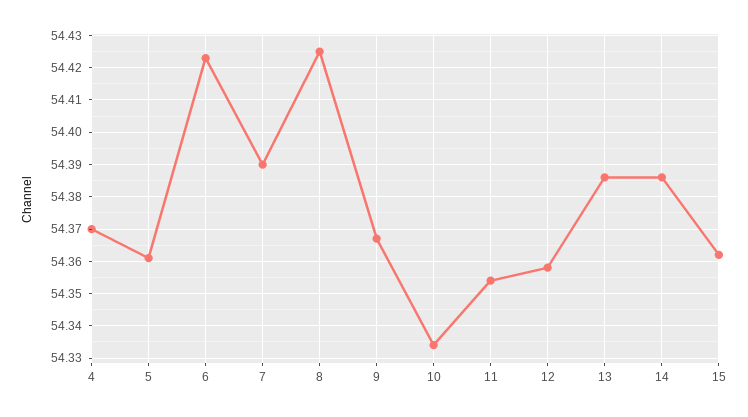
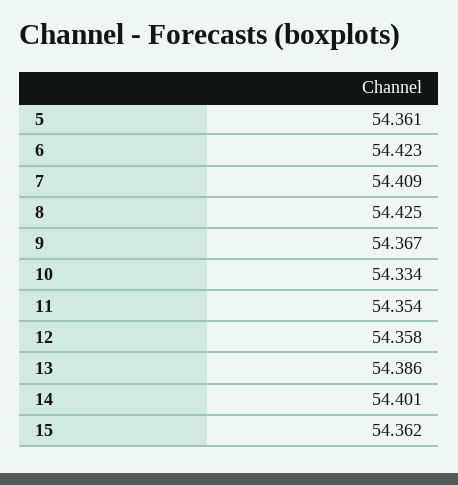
  {
-   "4": 54.37,
    "5": 54.361,
    "6": 54.423,
-   "7": 54.39,
+   "7": 54.409,
    "8": 54.425,
    "9": 54.367,
    "10": 54.334,
    "11": 54.354,
    "12": 54.358,
    "13": 54.386,
-   "14": 54.385,
+   "14": 54.401,
    "15": 54.362
  }

